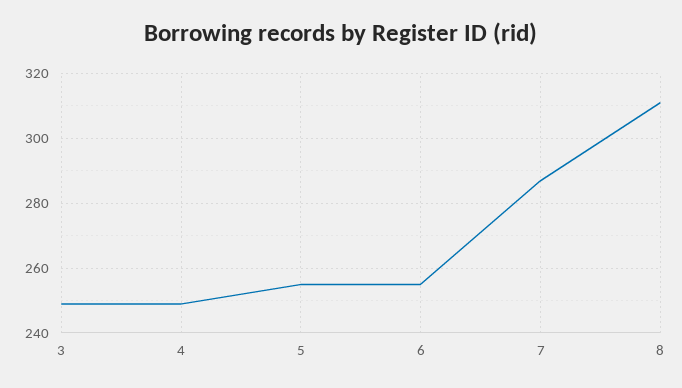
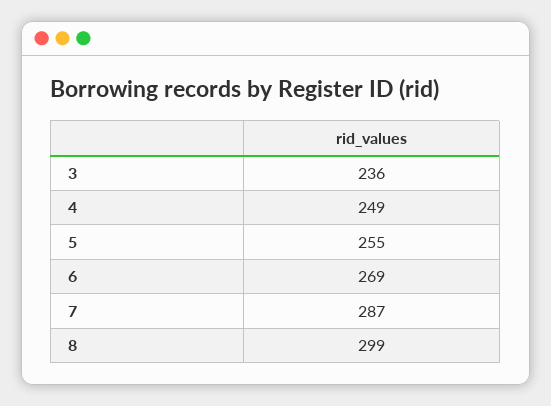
  {
-   "3": 250,
+   "3": 236,
    "4": 249,
    "5": 255,
-   "6": 255,
+   "6": 269,
    "7": 287,
-   "8": 310
+   "8": 299
  }

